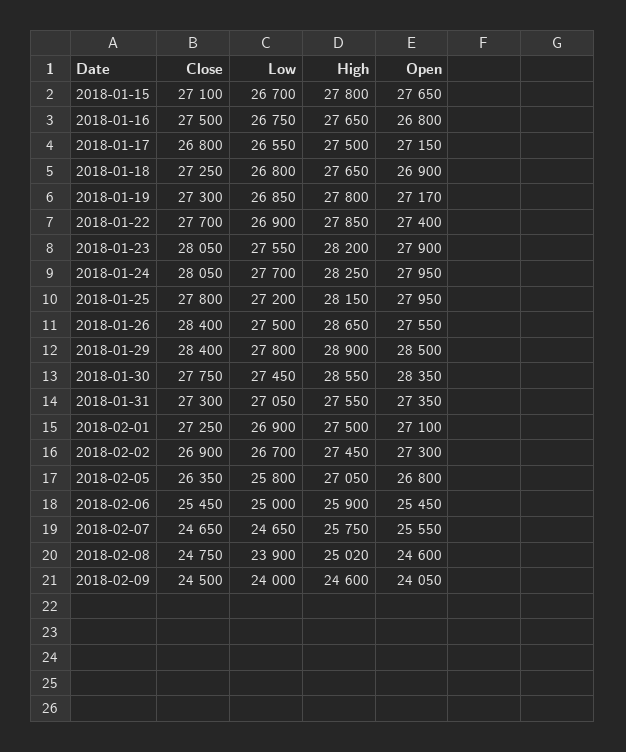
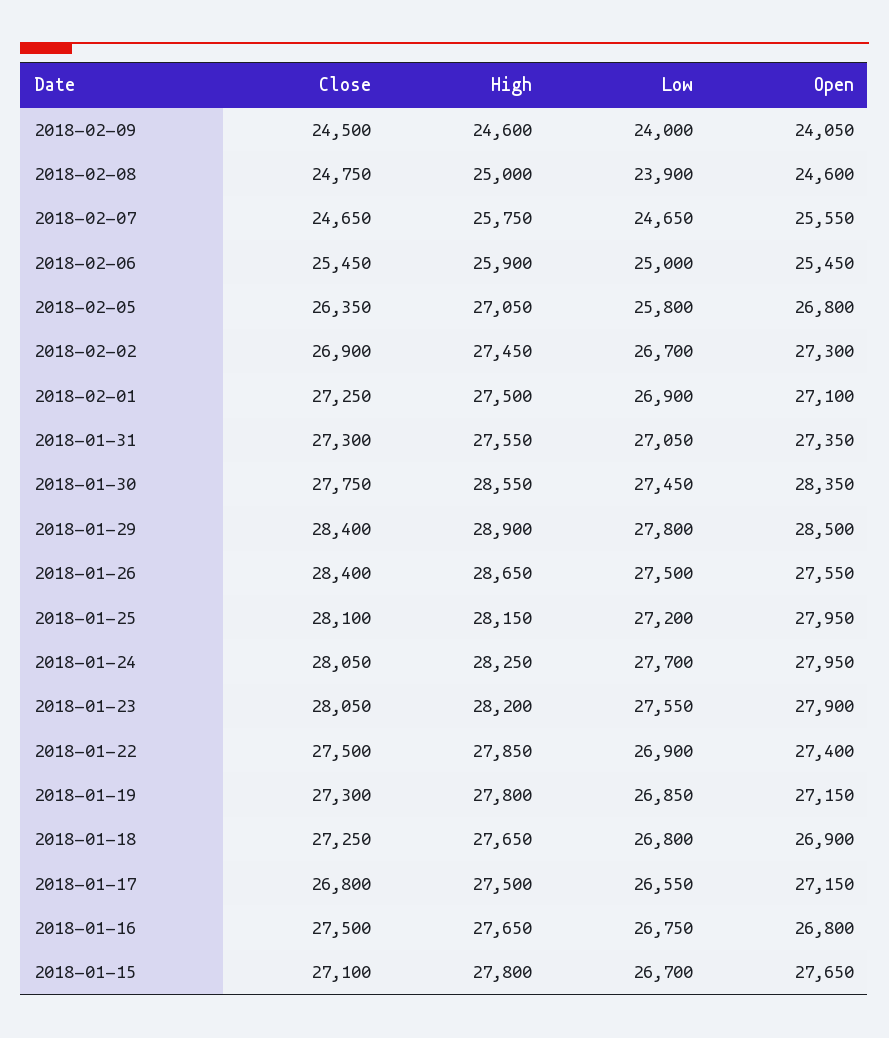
  {
    "Close": {
      "2018-01-15": 27100,
      "2018-01-16": 27500,
      "2018-01-17": 26800,
      "2018-01-18": 27250,
      "2018-01-19": 27300,
-     "2018-01-22": 27700,
+     "2018-01-22": 27500,
      "2018-01-23": 28050,
      "2018-01-24": 28050,
-     "2018-01-25": 27800,
+     "2018-01-25": 28100,
      "2018-01-26": 28400,
      "2018-01-29": 28400,
      "2018-01-30": 27750,
      "2018-01-31": 27300,
      "2018-02-01": 27250,
      "2018-02-02": 26900,
      "2018-02-05": 26350,
      "2018-02-06": 25450,
      "2018-02-07": 24650,
      "2018-02-08": 24750,
      "2018-02-09": 24500
    },
    "Low": {
      "2018-01-15": 26700,
      "2018-01-16": 26750,
      "2018-01-17": 26550,
      "2018-01-18": 26800,
      "2018-01-19": 26850,
      "2018-01-22": 26900,
      "2018-01-23": 27550,
      "2018-01-24": 27700,
      "2018-01-25": 27200,
      "2018-01-26": 27500,
      "2018-01-29": 27800,
      "2018-01-30": 27450,
      "2018-01-31": 27050,
      "2018-02-01": 26900,
      "2018-02-02": 26700,
      "2018-02-05": 25800,
      "2018-02-06": 25000,
      "2018-02-07": 24650,
      "2018-02-08": 23900,
      "2018-02-09": 24000
    },
    "High": {
      "2018-01-15": 27800,
      "2018-01-16": 27650,
      "2018-01-17": 27500,
      "2018-01-18": 27650,
      "2018-01-19": 27800,
      "2018-01-22": 27850,
      "2018-01-23": 28200,
      "2018-01-24": 28250,
      "2018-01-25": 28150,
      "2018-01-26": 28650,
      "2018-01-29": 28900,
      "2018-01-30": 28550,
      "2018-01-31": 27550,
      "2018-02-01": 27500,
      "2018-02-02": 27450,
      "2018-02-05": 27050,
      "2018-02-06": 25900,
      "2018-02-07": 25750,
-     "2018-02-08": 25020,
+     "2018-02-08": 25000,
      "2018-02-09": 24600
    },
    "Open": {
      "2018-01-15": 27650,
      "2018-01-16": 26800,
      "2018-01-17": 27150,
      "2018-01-18": 26900,
-     "2018-01-19": 27170,
+     "2018-01-19": 27150,
      "2018-01-22": 27400,
      "2018-01-23": 27900,
      "2018-01-24": 27950,
      "2018-01-25": 27950,
      "2018-01-26": 27550,
      "2018-01-29": 28500,
      "2018-01-30": 28350,
      "2018-01-31": 27350,
      "2018-02-01": 27100,
      "2018-02-02": 27300,
      "2018-02-05": 26800,
      "2018-02-06": 25450,
      "2018-02-07": 25550,
      "2018-02-08": 24600,
      "2018-02-09": 24050
    }
  }

